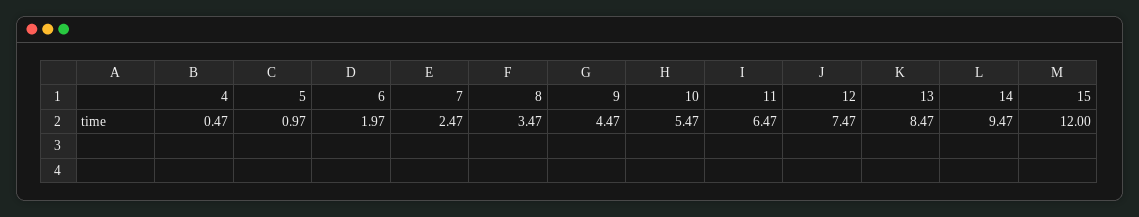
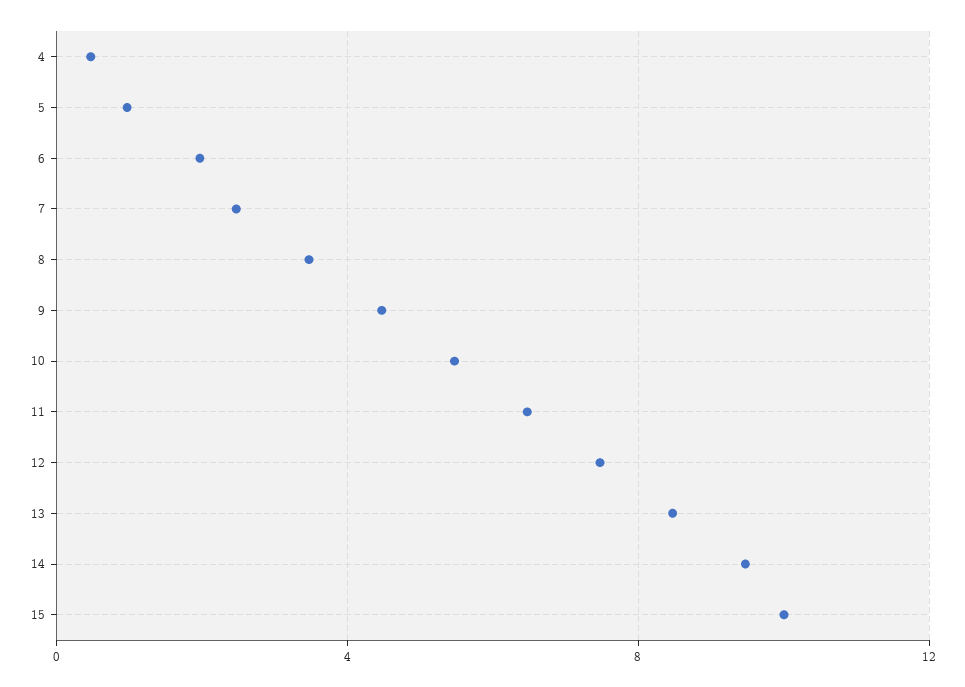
  {
    "4": 0.47,
    "5": 0.97,
    "6": 1.97,
    "7": 2.47,
    "8": 3.47,
    "9": 4.47,
    "10": 5.47,
    "11": 6.47,
    "12": 7.47,
    "13": 8.47,
    "14": 9.47,
-   "15": 12
+   "15": 10
  }

